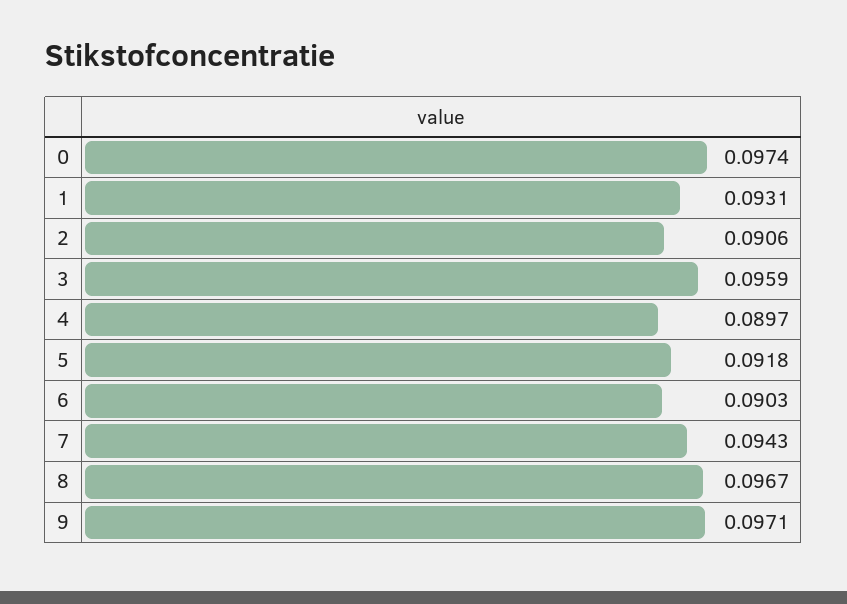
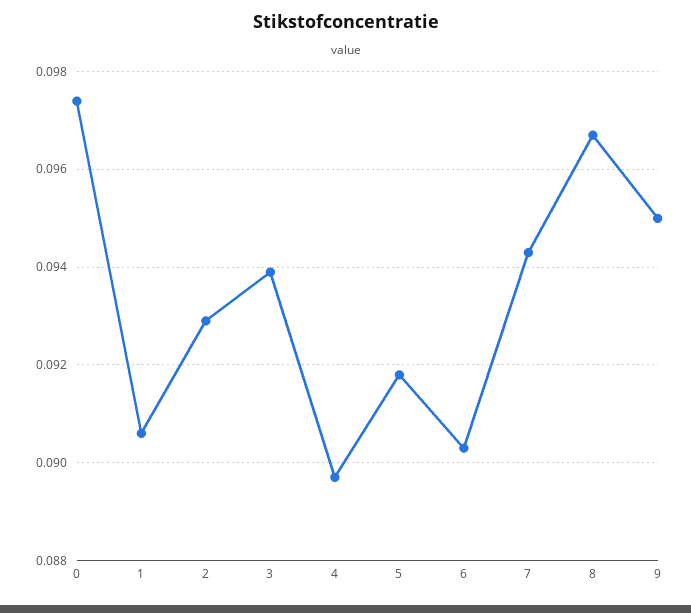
  {
    "0": 0.0974,
-   "1": 0.0931,
+   "1": 0.0905,
-   "2": 0.0906,
+   "2": 0.093,
-   "3": 0.0959,
+   "3": 0.094,
    "4": 0.0897,
    "5": 0.0918,
    "6": 0.0903,
    "7": 0.0943,
    "8": 0.0967,
-   "9": 0.0971
+   "9": 0.095
  }

